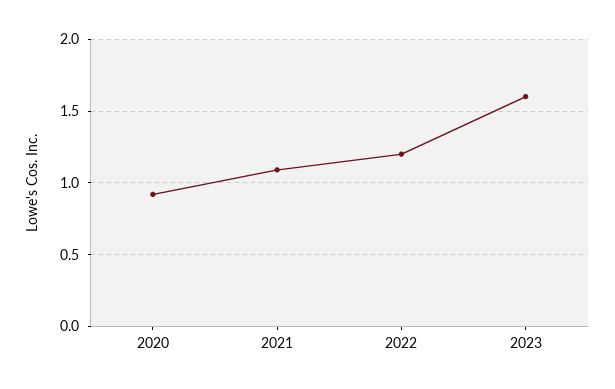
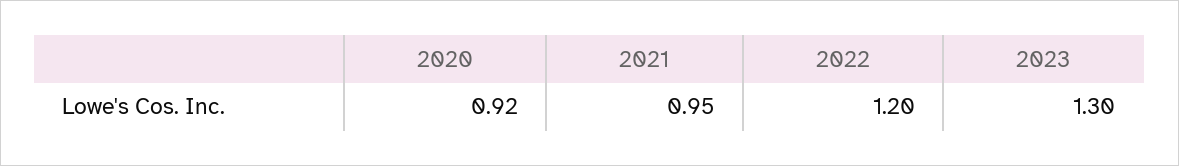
  {
    "2020": 0.92,
-   "2021": 1.1,
+   "2021": 0.95,
    "2022": 1.2,
-   "2023": 1.6
+   "2023": 1.3
  }

